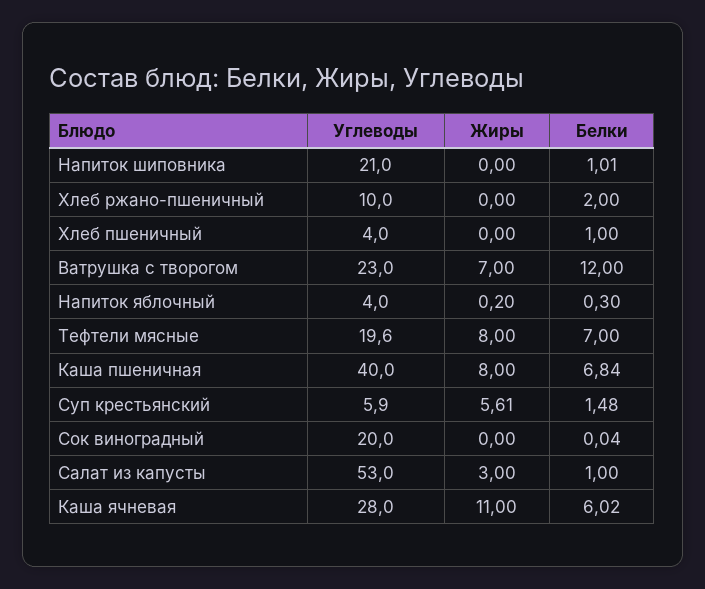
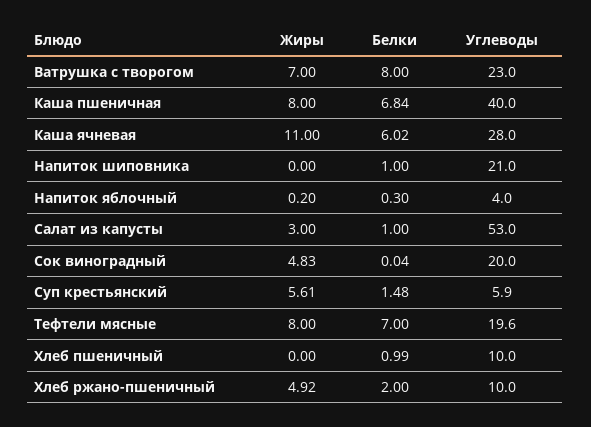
  {
    "Углеводы": {
      "Напиток шиповника": 21,
      "Хлеб ржано-пшеничный": 10,
-     "Хлеб пшеничный": 4,
+     "Хлеб пшеничный": 10,
      "Ватрушка с творогом": 23,
      "Напиток яблочный": 4,
      "Тефтели мясные": 19.6,
      "Каша пшеничная": 40,
      "Суп крестьянский": 5.9,
      "Сок виноградный": 20,
      "Салат из капусты": 53,
      "Каша ячневая": 28
    },
    "Жиры": {
      "Напиток шиповника": 0,
-     "Хлеб ржано-пшеничный": 0,
+     "Хлеб ржано-пшеничный": 4.92,
      "Хлеб пшеничный": 0,
      "Ватрушка с творогом": 7,
      "Напиток яблочный": 0.2,
      "Тефтели мясные": 8,
      "Каша пшеничная": 8,
      "Суп крестьянский": 5.61,
-     "Сок виноградный": 0,
+     "Сок виноградный": 4.83,
      "Салат из капусты": 3,
      "Каша ячневая": 11
    },
    "Белки": {
-     "Напиток шиповника": 1.01,
+     "Напиток шиповника": 1,
      "Хлеб ржано-пшеничный": 2,
-     "Хлеб пшеничный": 1,
+     "Хлеб пшеничный": 0.99,
-     "Ватрушка с творогом": 12,
+     "Ватрушка с творогом": 8,
      "Напиток яблочный": 0.3,
      "Тефтели мясные": 7,
      "Каша пшеничная": 6.84,
      "Суп крестьянский": 1.48,
      "Сок виноградный": 0.04,
      "Салат из капусты": 1,
      "Каша ячневая": 6.02
    }
  }

